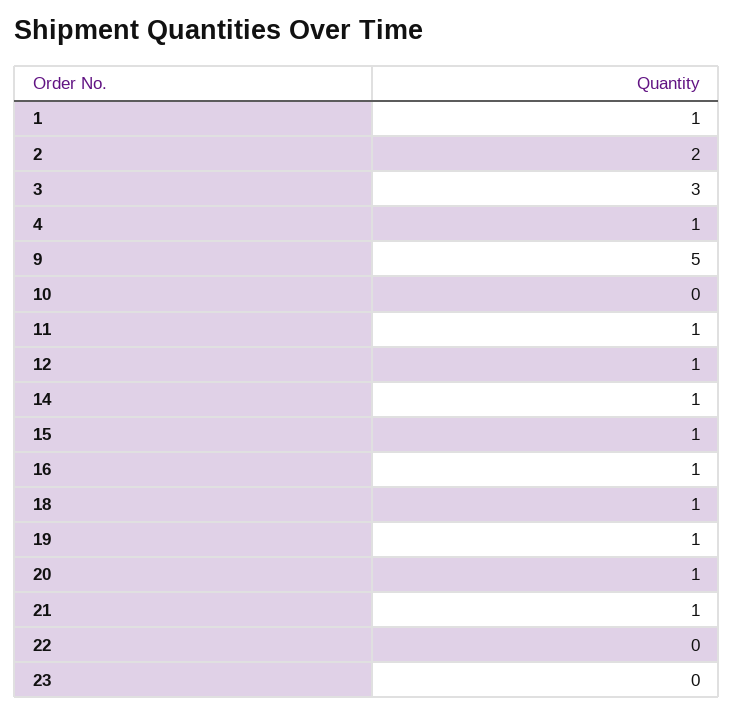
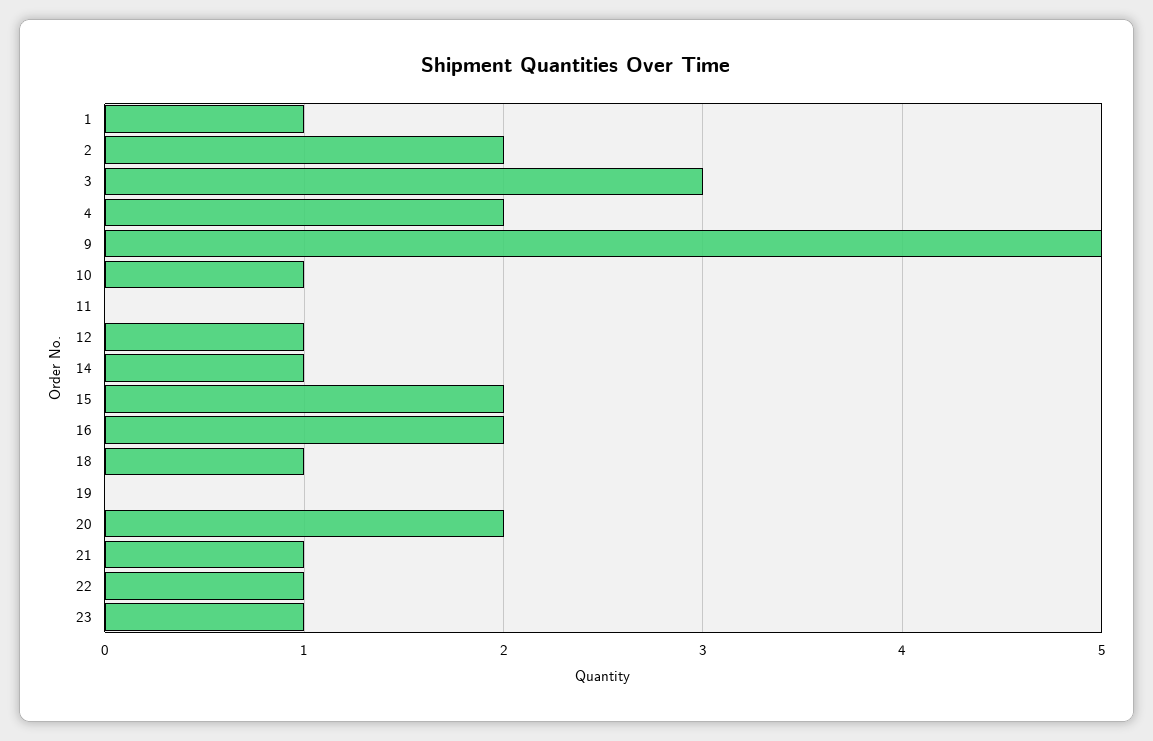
  {
    "1": 1,
    "2": 2,
    "3": 3,
-   "4": 1,
+   "4": 2,
    "9": 5,
-   "10": 0,
+   "10": 1,
-   "11": 1,
+   "11": 0,
    "12": 1,
    "14": 1,
-   "15": 1,
+   "15": 2,
-   "16": 1,
+   "16": 2,
    "18": 1,
-   "19": 1,
+   "19": 0,
-   "20": 1,
+   "20": 2,
    "21": 1,
-   "22": 0,
+   "22": 1,
-   "23": 0
+   "23": 1
  }

